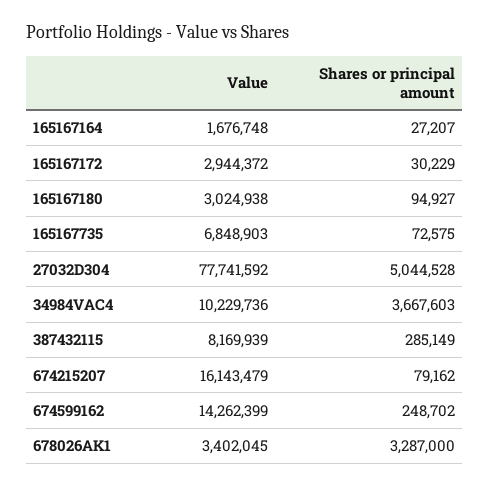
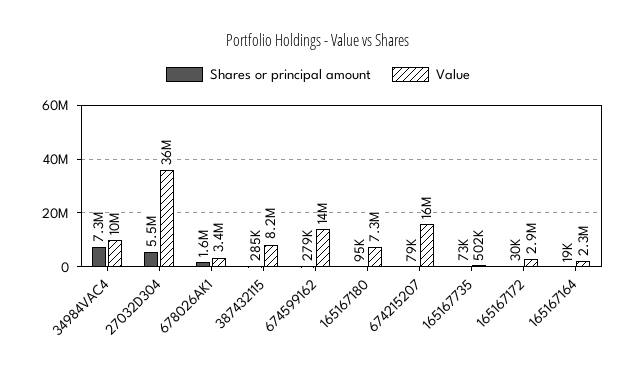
  {
    "Value": {
-     "165167164": 1676748,
+     "165167164": 2300000,
      "165167172": 2944372,
-     "165167180": 3024938,
+     "165167180": 7300000,
-     "165167735": 6848903,
+     "165167735": 502000,
-     "27032D304": 77741592,
+     "27032D304": 36000000,
      "34984VAC4": 10229736,
      "387432115": 8169939,
      "674215207": 16143479,
      "674599162": 14262399,
      "678026AK1": 3402045
    },
    "Shares or principal amount": {
-     "165167164": 27207,
+     "165167164": 19000,
      "165167172": 30229,
      "165167180": 94927,
      "165167735": 72575,
-     "27032D304": 5044528,
+     "27032D304": 5500000,
-     "34984VAC4": 3667603,
+     "34984VAC4": 7300000,
      "387432115": 285149,
      "674215207": 79162,
-     "674599162": 248702,
+     "674599162": 279000,
-     "678026AK1": 3287000
+     "678026AK1": 1600000
    }
  }

